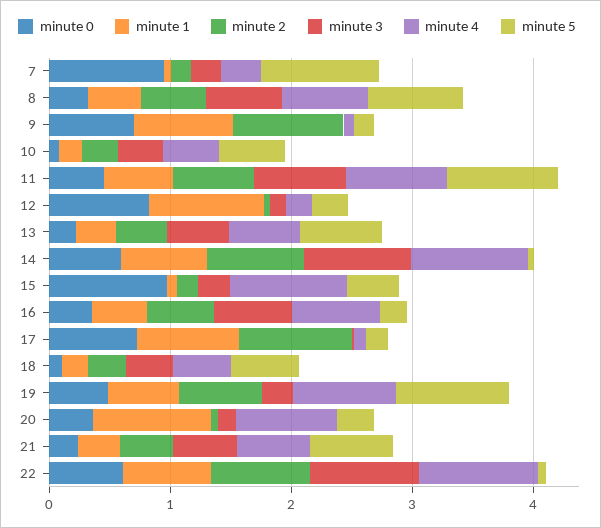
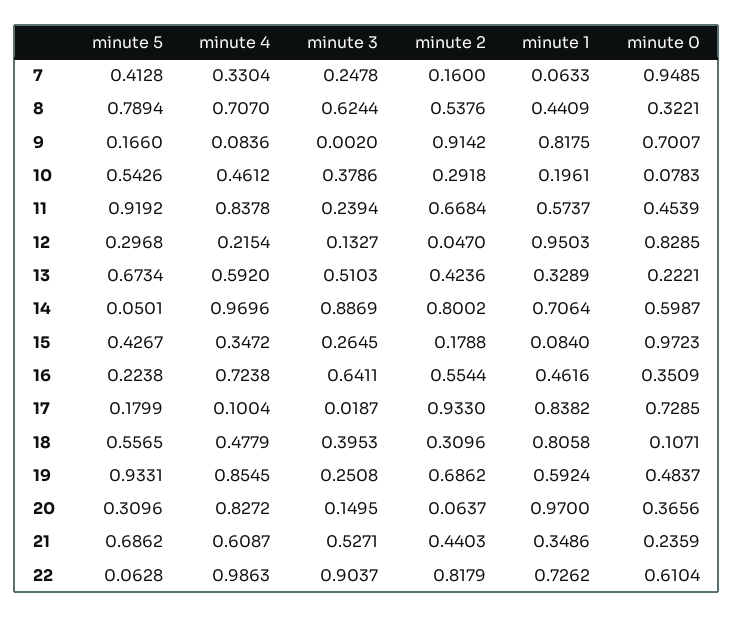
  {
    "minute 0": {
      "7": 0.9485,
      "8": 0.3221,
      "9": 0.7007,
      "10": 0.0783,
      "11": 0.4539,
      "12": 0.8285,
      "13": 0.2221,
      "14": 0.5987,
      "15": 0.9723,
      "16": 0.3509,
      "17": 0.7285,
      "18": 0.1071,
      "19": 0.4837,
      "20": 0.3656,
      "21": 0.2359,
      "22": 0.6104
    },
    "minute 1": {
      "7": 0.0633,
      "8": 0.4409,
      "9": 0.8175,
      "10": 0.1961,
      "11": 0.5737,
      "12": 0.9503,
      "13": 0.3289,
      "14": 0.7064,
      "15": 0.084,
      "16": 0.4616,
      "17": 0.8382,
-     "18": 0.2,
+     "18": 0.8058,
      "19": 0.5924,
      "20": 0.97,
      "21": 0.3486,
      "22": 0.7262
    },
    "minute 2": {
      "7": 0.16,
      "8": 0.5376,
      "9": 0.9142,
      "10": 0.2918,
      "11": 0.6684,
      "12": 0.047,
      "13": 0.4236,
      "14": 0.8002,
      "15": 0.1788,
      "16": 0.5544,
      "17": 0.933,
      "18": 0.3096,
      "19": 0.6862,
      "20": 0.0637,
      "21": 0.4403,
      "22": 0.8179
    },
    "minute 3": {
      "7": 0.2478,
      "8": 0.6244,
      "9": 0.002,
      "10": 0.3786,
-     "11": 0.8,
+     "11": 0.2394,
      "12": 0.1327,
      "13": 0.5103,
      "14": 0.8869,
      "15": 0.2645,
      "16": 0.6411,
      "17": 0.0187,
      "18": 0.3953,
      "19": 0.2508,
      "20": 0.1495,
      "21": 0.5271,
      "22": 0.9037
    },
    "minute 4": {
      "7": 0.3304,
      "8": 0.707,
      "9": 0.0836,
      "10": 0.4612,
      "11": 0.8378,
      "12": 0.2154,
      "13": 0.592,
      "14": 0.9696,
-     "15": 1,
+     "15": 0.3472,
      "16": 0.7238,
      "17": 0.1004,
      "18": 0.4779,
      "19": 0.8545,
      "20": 0.8272,
      "21": 0.6087,
      "22": 0.9863
    },
    "minute 5": {
-     "7": 1,
+     "7": 0.4128,
      "8": 0.7894,
      "9": 0.166,
      "10": 0.5426,
      "11": 0.9192,
      "12": 0.2968,
      "13": 0.6734,
      "14": 0.0501,
      "15": 0.4267,
      "16": 0.2238,
      "17": 0.1799,
      "18": 0.5565,
      "19": 0.9331,
      "20": 0.3096,
      "21": 0.6862,
      "22": 0.0628
    }
  }

